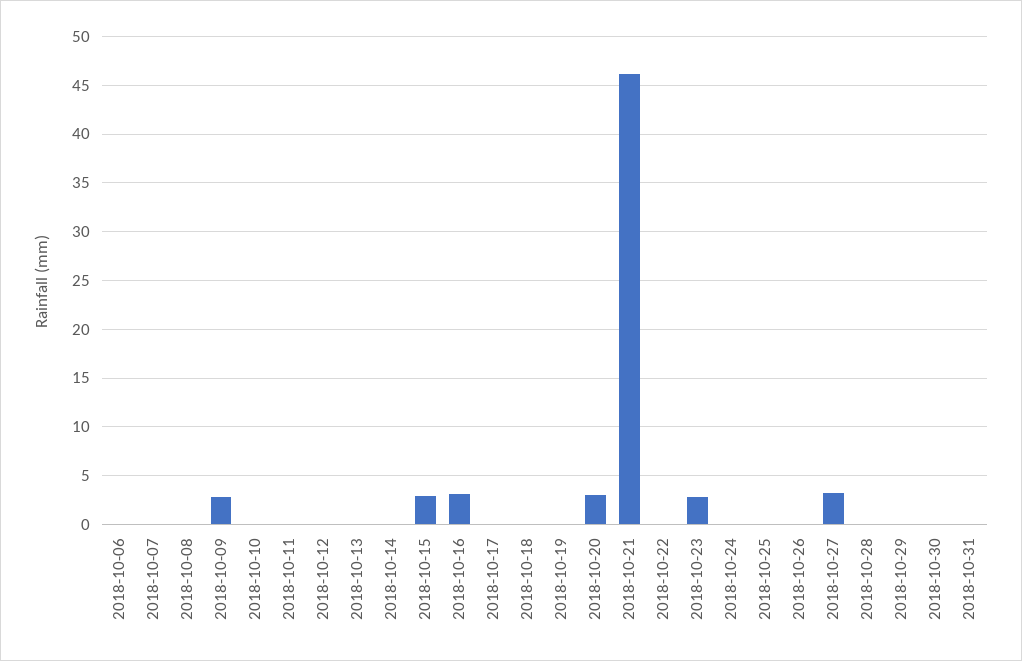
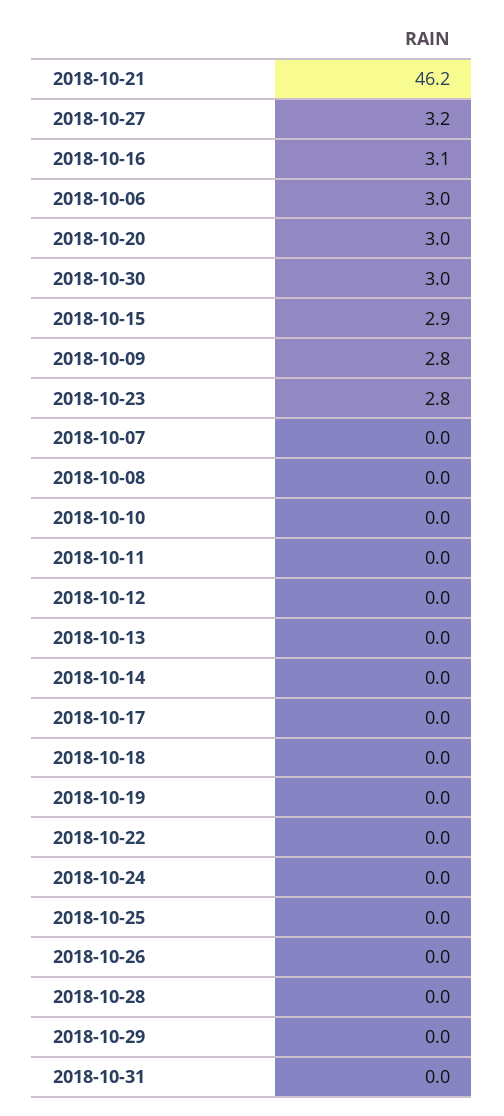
  {
-   "2018-10-06": 0,
+   "2018-10-06": 3,
    "2018-10-07": 0,
    "2018-10-08": 0,
    "2018-10-09": 2.8,
    "2018-10-10": 0,
    "2018-10-11": 0,
    "2018-10-12": 0,
    "2018-10-13": 0,
    "2018-10-14": 0,
    "2018-10-15": 2.9,
    "2018-10-16": 3.1,
    "2018-10-17": 0,
    "2018-10-18": 0,
    "2018-10-19": 0,
    "2018-10-20": 3,
    "2018-10-21": 46.2,
    "2018-10-22": 0,
    "2018-10-23": 2.8,
    "2018-10-24": 0,
    "2018-10-25": 0,
    "2018-10-26": 0,
    "2018-10-27": 3.2,
    "2018-10-28": 0,
    "2018-10-29": 0,
-   "2018-10-30": 0,
+   "2018-10-30": 3,
    "2018-10-31": 0
  }

